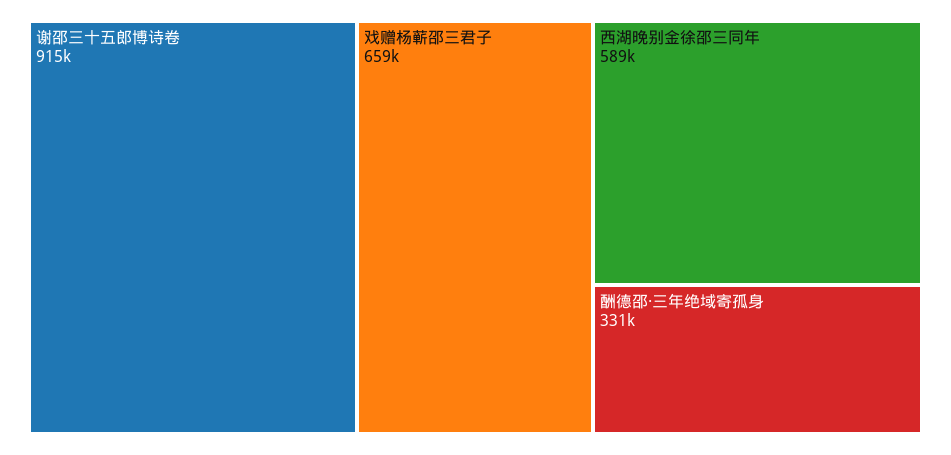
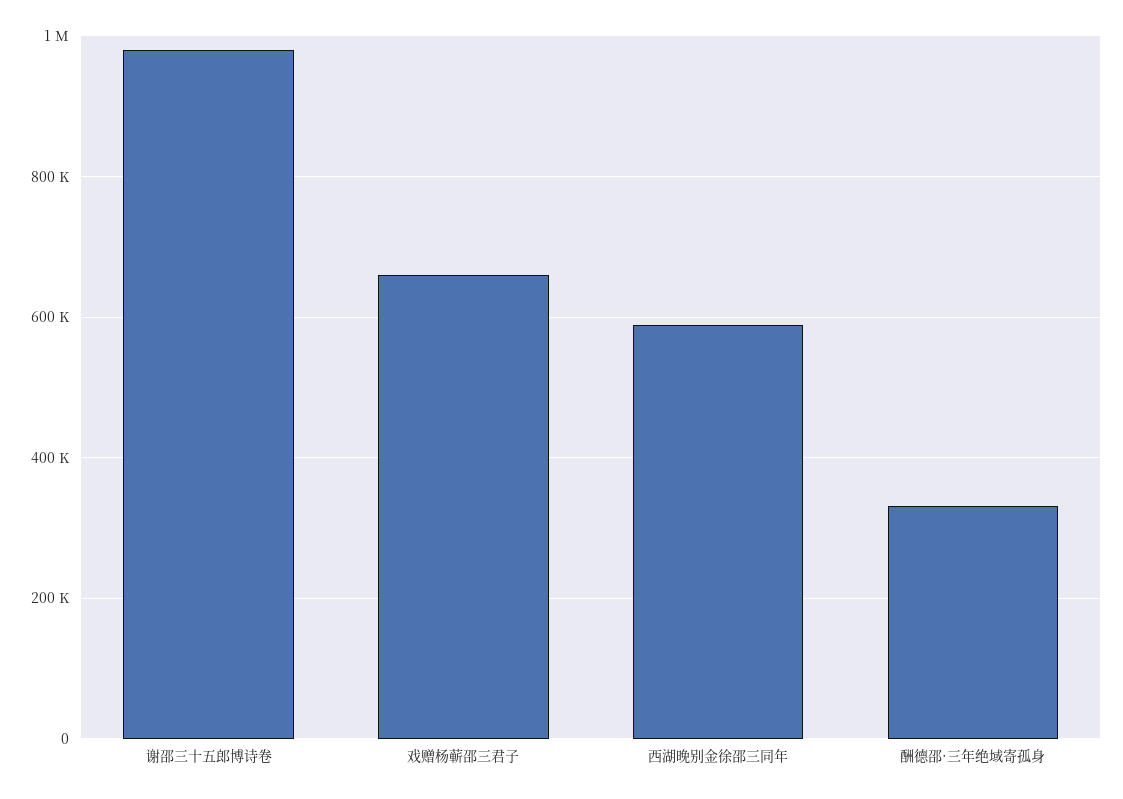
  {
-   "谢邵三十五郎博诗卷": 915000,
+   "谢邵三十五郎博诗卷": 980000,
    "戏赠杨蕲邵三君子": 659000,
    "西湖晚别金徐邵三同年": 589000,
    "酬德邵·三年绝域寄孤身": 331000
  }

